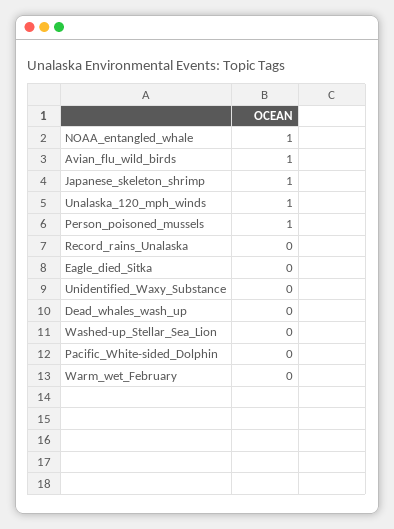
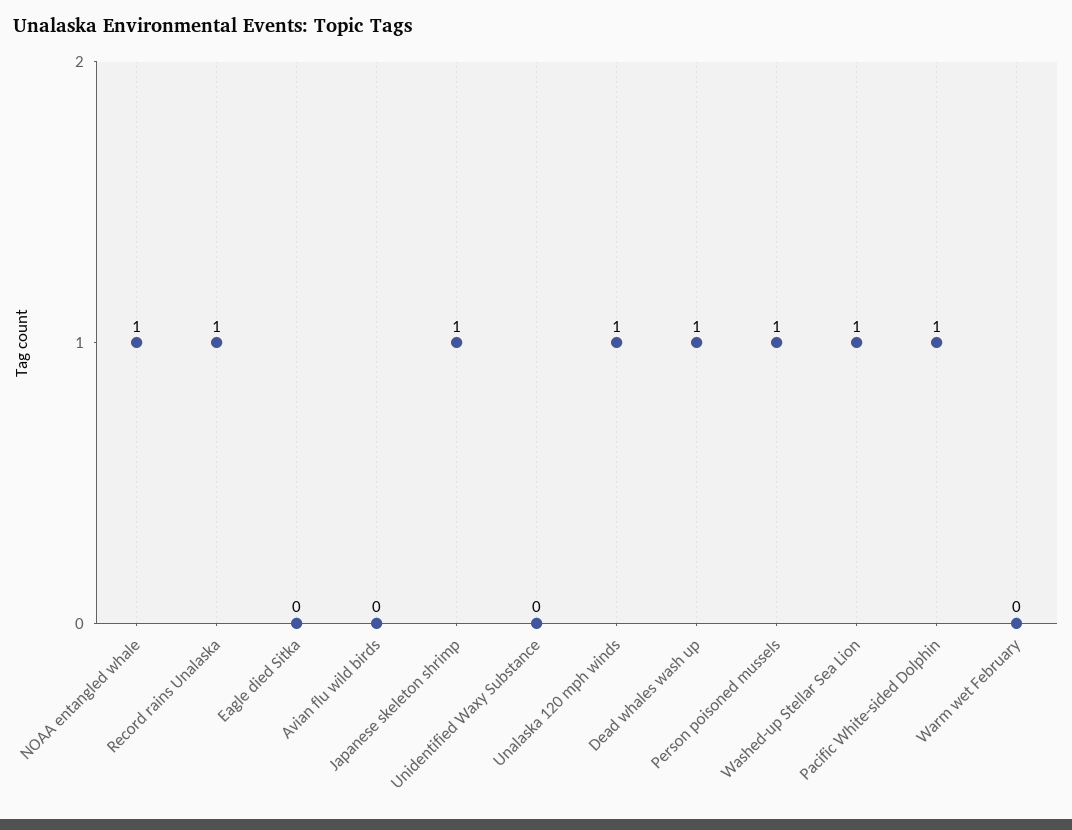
  {
    "NOAA_entangled_whale": 1,
-   "Avian_flu_wild_birds": 1,
+   "Avian_flu_wild_birds": 0,
    "Japanese_skeleton_shrimp": 1,
    "Unalaska_120_mph_winds": 1,
    "Person_poisoned_mussels": 1,
-   "Record_rains_Unalaska": 0,
+   "Record_rains_Unalaska": 1,
    "Eagle_died_Sitka": 0,
    "Unidentified_Waxy_Substance": 0,
-   "Dead_whales_wash_up": 0,
+   "Dead_whales_wash_up": 1,
-   "Washed-up_Stellar_Sea_Lion": 0,
+   "Washed-up_Stellar_Sea_Lion": 1,
-   "Pacific_White-sided_Dolphin": 0,
+   "Pacific_White-sided_Dolphin": 1,
    "Warm_wet_February": 0
  }

